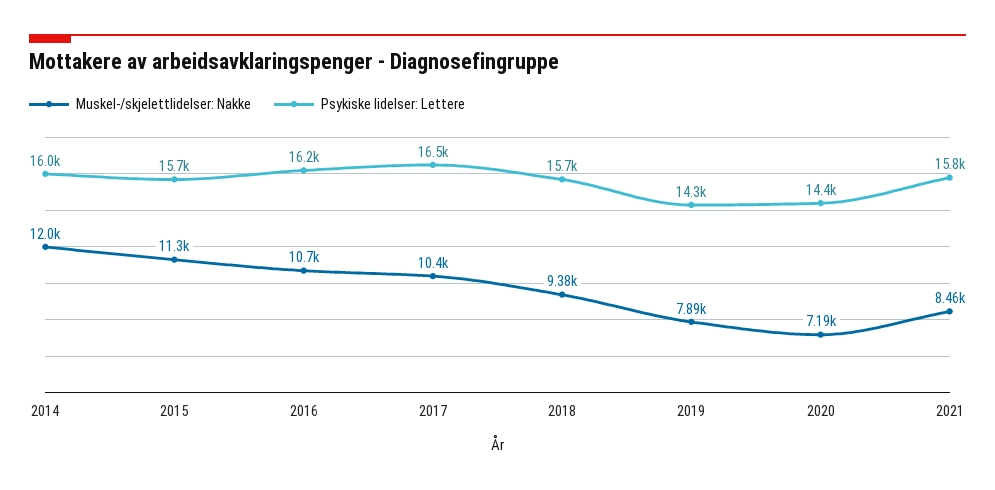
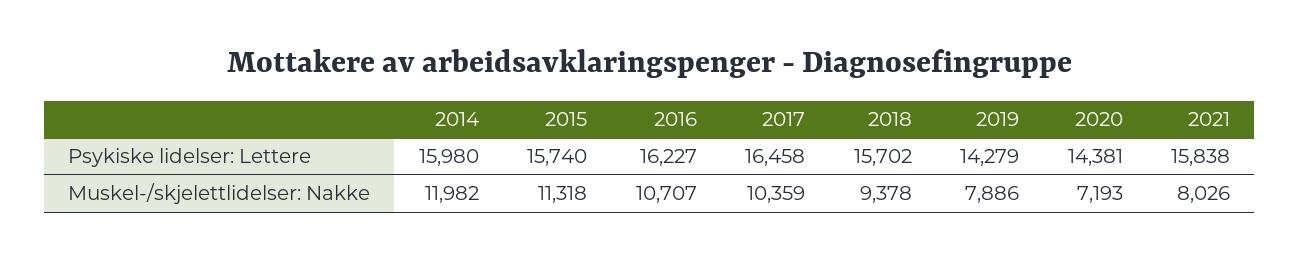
  {
    "Muskel-/skjelettlidelser: Nakke": {
      "2014": 11982,
      "2015": 11318,
      "2016": 10707,
      "2017": 10359,
      "2018": 9378,
      "2019": 7886,
      "2020": 7193,
-     "2021": 8460
+     "2021": 8026
    },
    "Psykiske lidelser: Lettere": {
      "2014": 15980,
      "2015": 15740,
      "2016": 16227,
      "2017": 16458,
      "2018": 15702,
      "2019": 14279,
      "2020": 14381,
      "2021": 15838
    }
  }

